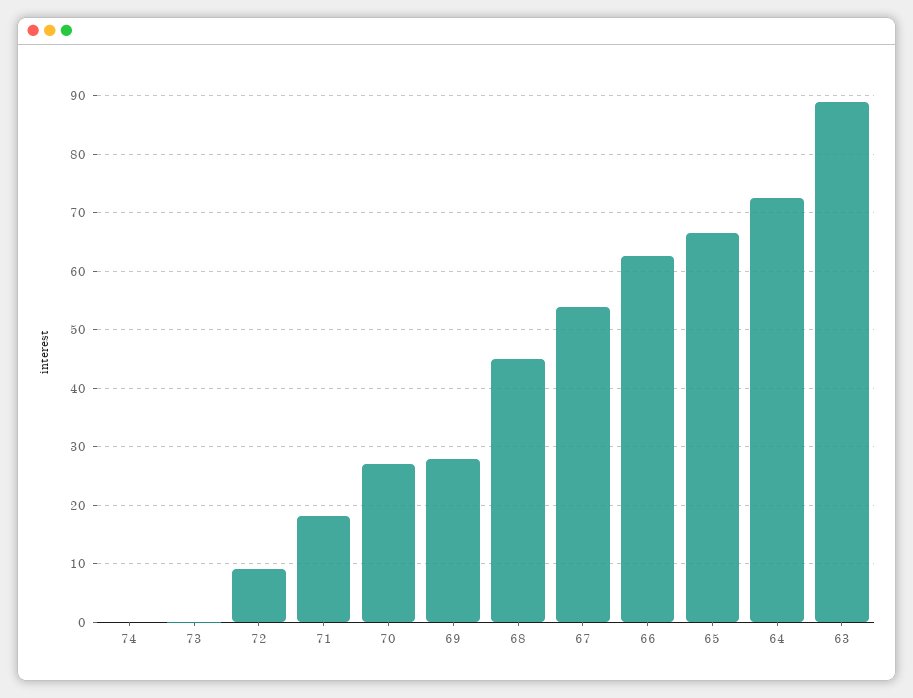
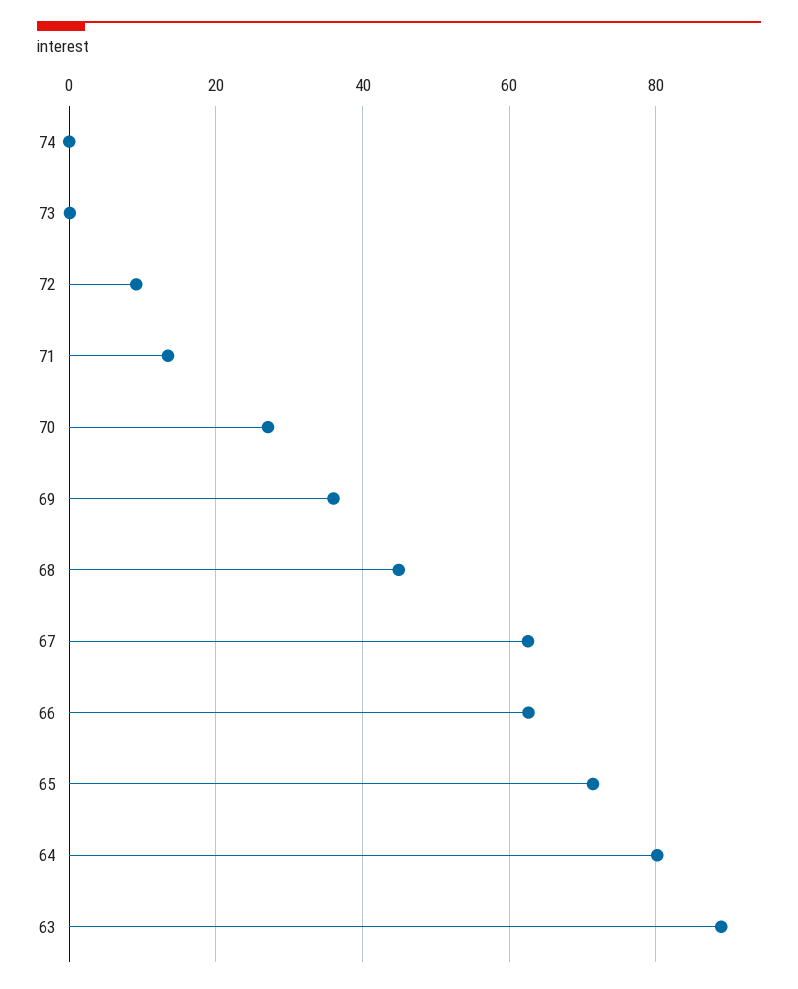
  {
    "74": 0,
    "73": 0,
    "72": 10,
-   "71": 18,
+   "71": 14,
    "70": 28,
-   "69": 28,
+   "69": 36,
    "68": 44,
-   "67": 54,
+   "67": 62,
    "66": 62,
-   "65": 66,
+   "65": 72,
-   "64": 72,
+   "64": 80,
    "63": 88
  }

